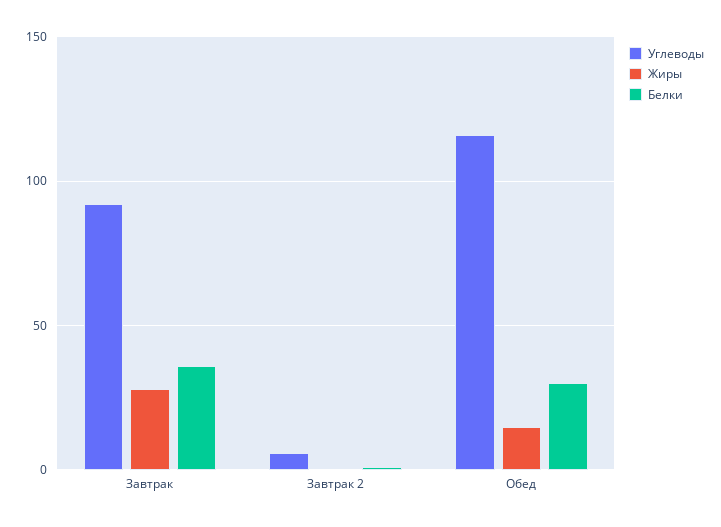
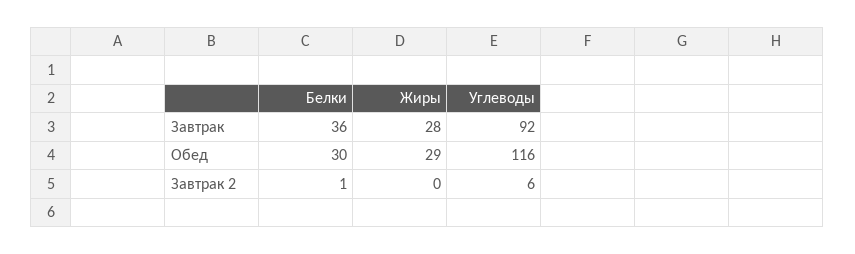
  {
    "Углеводы": {
      "Завтрак": 92,
      "Завтрак 2": 6,
      "Обед": 116
    },
    "Жиры": {
      "Завтрак": 28,
      "Завтрак 2": 0,
-     "Обед": 15
+     "Обед": 29
    },
    "Белки": {
      "Завтрак": 36,
      "Завтрак 2": 1,
      "Обед": 30
    }
  }

